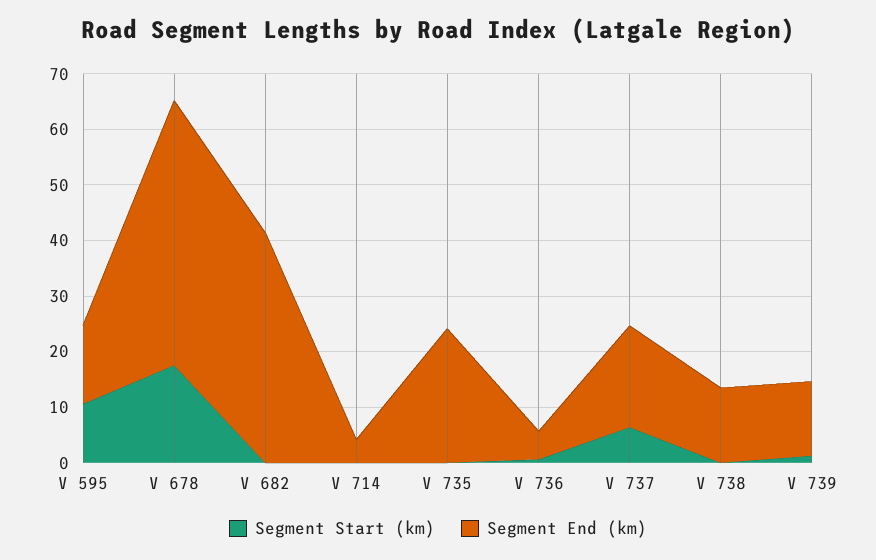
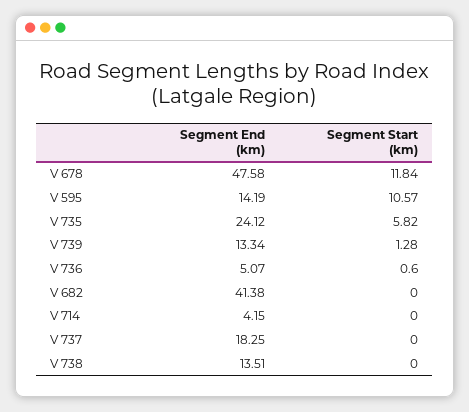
  {
    "Segment Start (km)": {
      "V 595": 10.57,
-     "V 678": 18,
+     "V 678": 11.84,
      "V 682": 0,
      "V 714": 0,
-     "V 735": 0,
+     "V 735": 5.82,
      "V 736": 0.6,
-     "V 737": 6,
+     "V 737": 0,
      "V 738": 0,
      "V 739": 1.28
    },
    "Segment End (km)": {
      "V 595": 14.19,
      "V 678": 47.58,
      "V 682": 41.38,
      "V 714": 4.15,
      "V 735": 24.12,
      "V 736": 5.07,
      "V 737": 18.25,
      "V 738": 13.51,
      "V 739": 13.34
    }
  }

